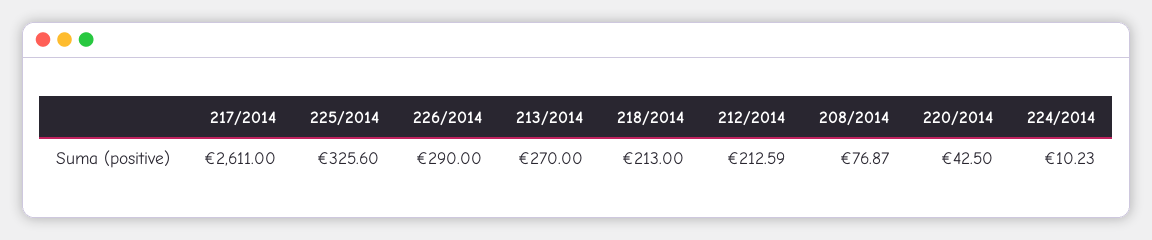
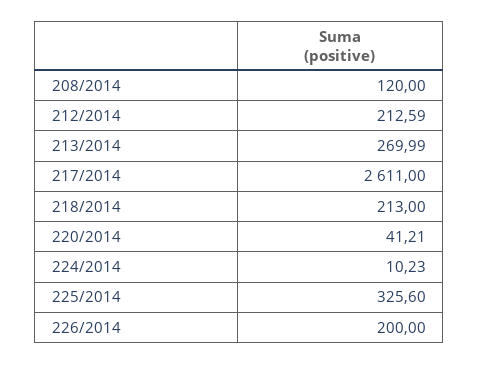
  {
    "217/2014": 2611,
    "225/2014": 325.6,
-   "226/2014": 290,
+   "226/2014": 200,
-   "213/2014": 270,
+   "213/2014": 269.99,
    "218/2014": 213,
    "212/2014": 212.59,
-   "208/2014": 76.87,
+   "208/2014": 120,
-   "220/2014": 42.5,
+   "220/2014": 41.21,
    "224/2014": 10.23
  }

